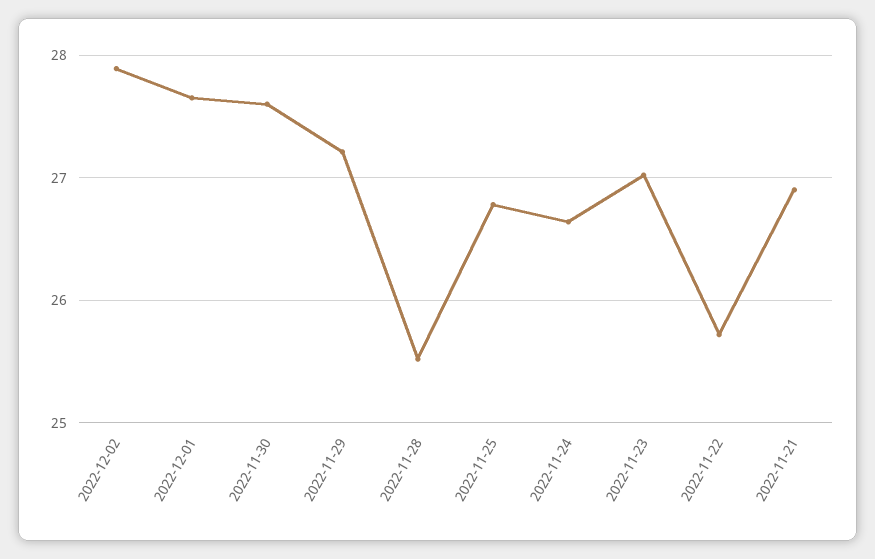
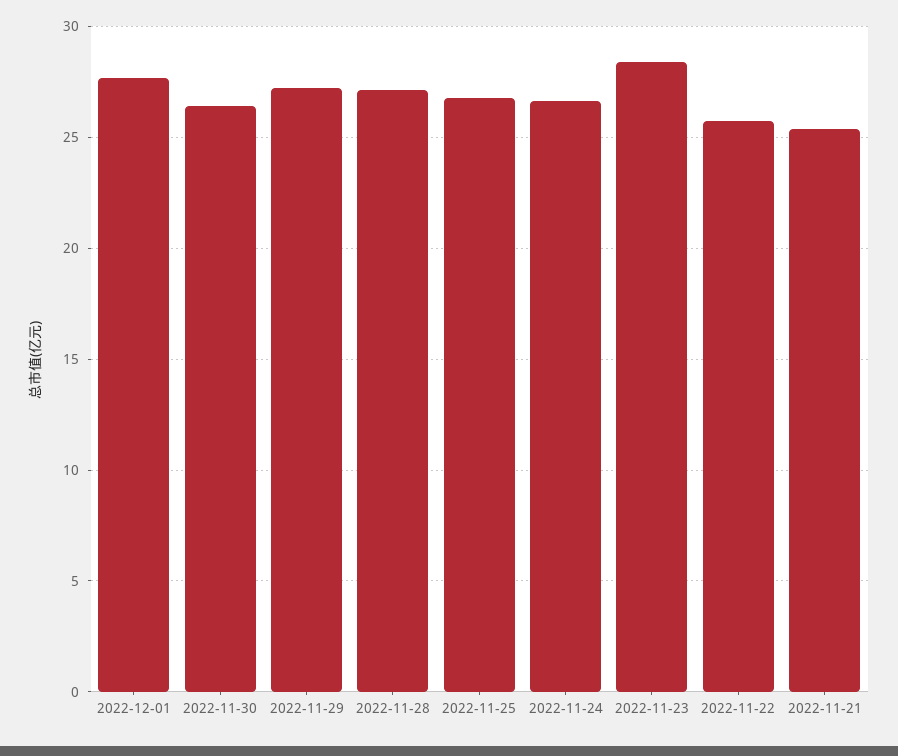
  {
-   "2022-12-02": 27.9,
    "2022-12-01": 27.7,
-   "2022-11-30": 27.6,
+   "2022-11-30": 26.5,
    "2022-11-29": 27.2,
-   "2022-11-28": 25.5,
+   "2022-11-28": 27,
    "2022-11-25": 26.8,
    "2022-11-24": 26.6,
-   "2022-11-23": 27,
+   "2022-11-23": 28.5,
    "2022-11-22": 25.7,
-   "2022-11-21": 26.9
+   "2022-11-21": 25.5
  }

